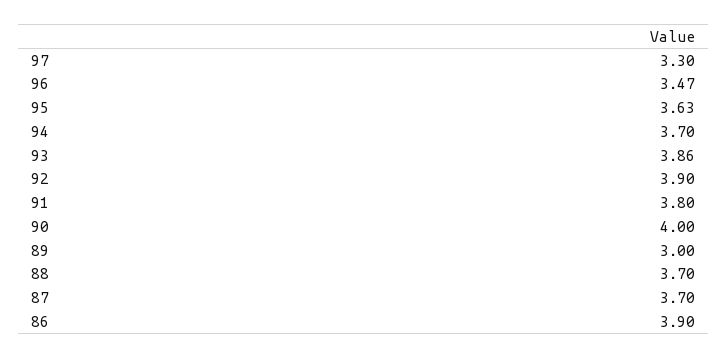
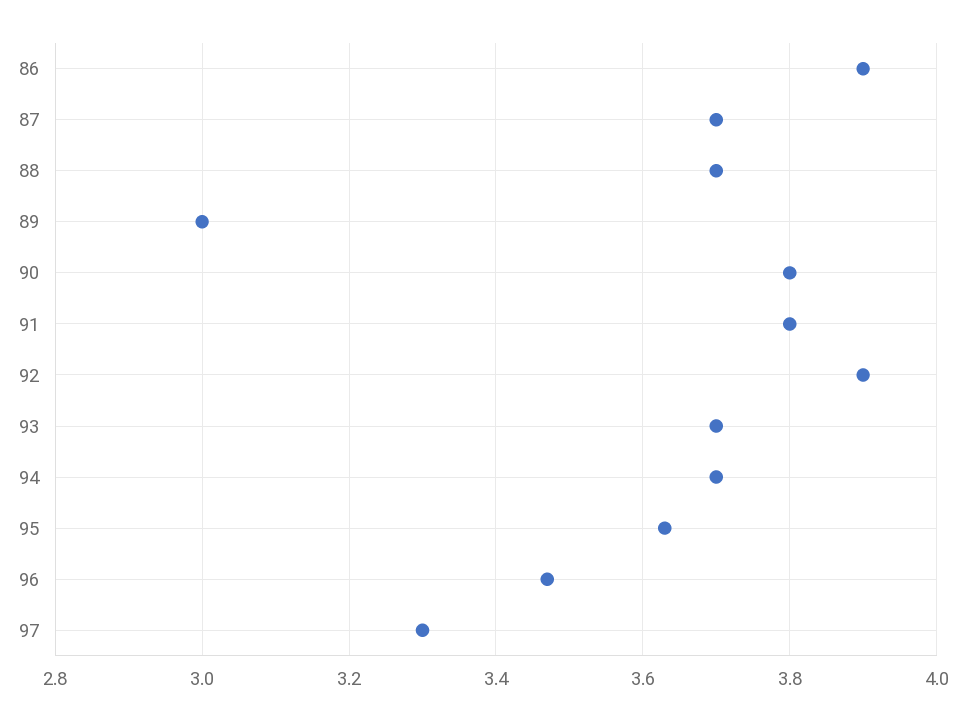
  {
    "97": 3.3,
    "96": 3.47,
    "95": 3.63,
    "94": 3.7,
-   "93": 3.86,
+   "93": 3.7,
    "92": 3.9,
    "91": 3.8,
-   "90": 4,
+   "90": 3.8,
    "89": 3,
    "88": 3.7,
    "87": 3.7,
    "86": 3.9
  }

